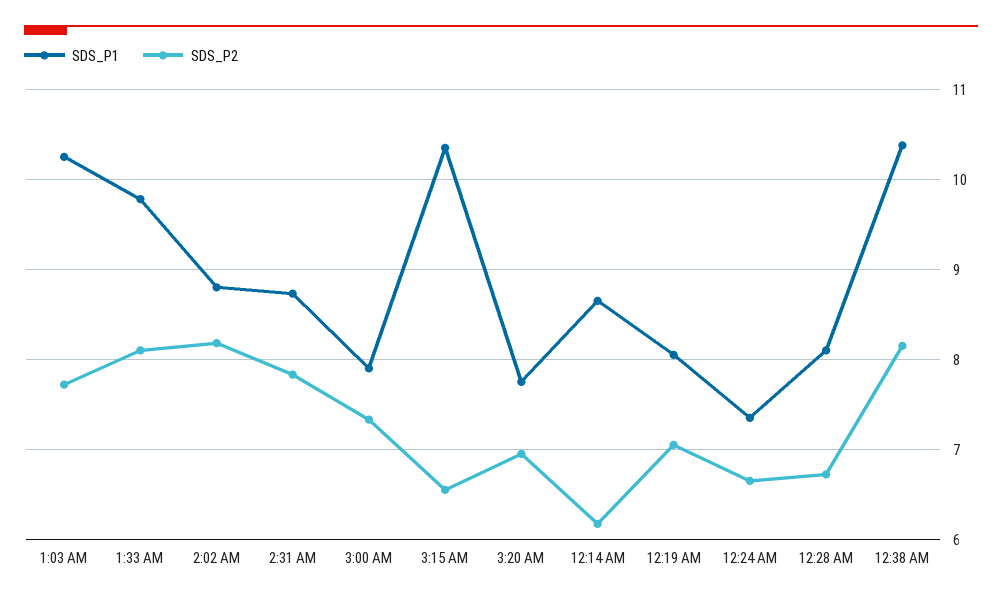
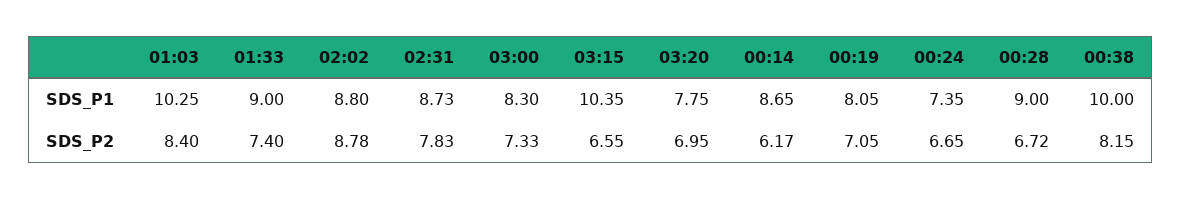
  {
    "SDS_P1": {
      "1:03 AM": 10.25,
-     "1:33 AM": 9.8,
+     "1:33 AM": 9,
      "2:02 AM": 8.8,
      "2:31 AM": 8.73,
-     "3:00 AM": 7.9,
+     "3:00 AM": 8.3,
      "3:15 AM": 10.35,
      "3:20 AM": 7.75,
      "12:14 AM": 8.65,
      "12:19 AM": 8.05,
      "12:24 AM": 7.35,
-     "12:28 AM": 8.1,
+     "12:28 AM": 9,
-     "12:38 AM": 10.4
+     "12:38 AM": 10
    },
    "SDS_P2": {
-     "1:03 AM": 7.7,
+     "1:03 AM": 8.4,
-     "1:33 AM": 8.1,
+     "1:33 AM": 7.4,
-     "2:02 AM": 8.2,
+     "2:02 AM": 8.78,
      "2:31 AM": 7.83,
      "3:00 AM": 7.33,
      "3:15 AM": 6.55,
      "3:20 AM": 6.95,
      "12:14 AM": 6.17,
      "12:19 AM": 7.05,
      "12:24 AM": 6.65,
      "12:28 AM": 6.72,
      "12:38 AM": 8.15
    }
  }

